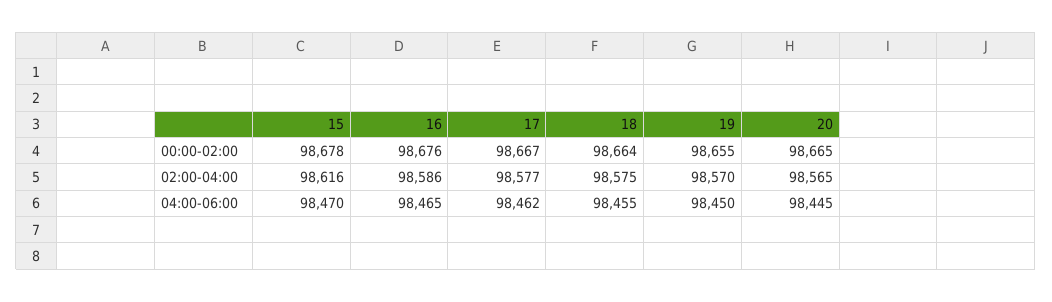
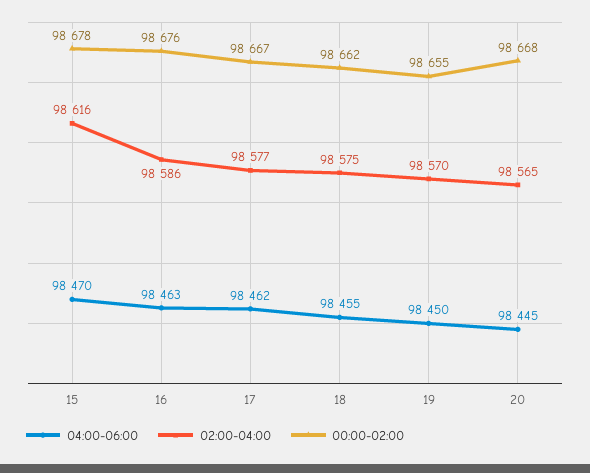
  {
    "00:00-02:00": {
      "15": 98678,
      "16": 98676,
      "17": 98667,
-     "18": 98664,
+     "18": 98662,
      "19": 98655,
-     "20": 98665
+     "20": 98668
    },
    "02:00-04:00": {
      "15": 98616,
      "16": 98586,
      "17": 98577,
      "18": 98575,
      "19": 98570,
      "20": 98565
    },
    "04:00-06:00": {
      "15": 98470,
-     "16": 98465,
+     "16": 98463,
      "17": 98462,
      "18": 98455,
      "19": 98450,
      "20": 98445
    }
  }

